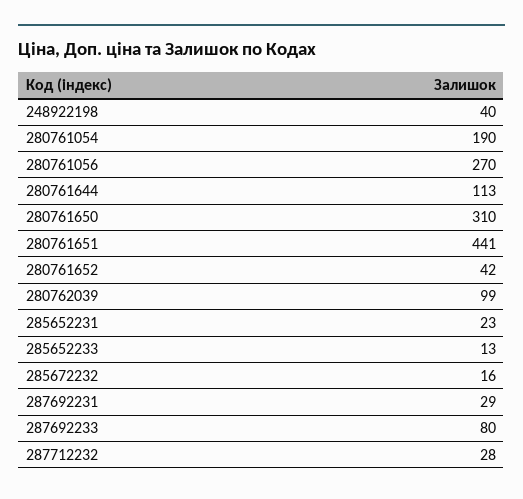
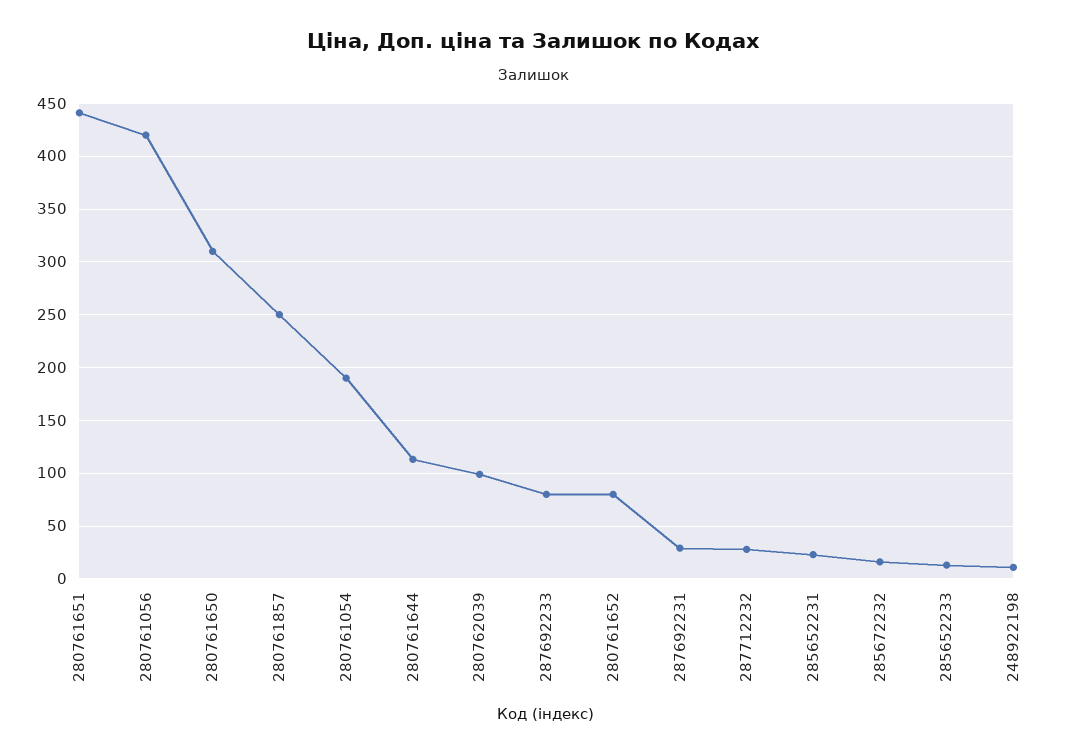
  {
-   "248922198": 40,
+   "248922198": 10,
    "280761054": 190,
-   "280761056": 270,
+   "280761056": 420,
    "280761644": 113,
    "280761650": 310,
    "280761651": 441,
-   "280761652": 42,
+   "280761652": 80,
    "280762039": 99,
    "285652231": 23,
    "285652233": 13,
    "285672232": 16,
    "287692231": 29,
    "287692233": 80,
-   "287712232": 28
+   "287712232": 28,
+   "280761857": 250
  }

